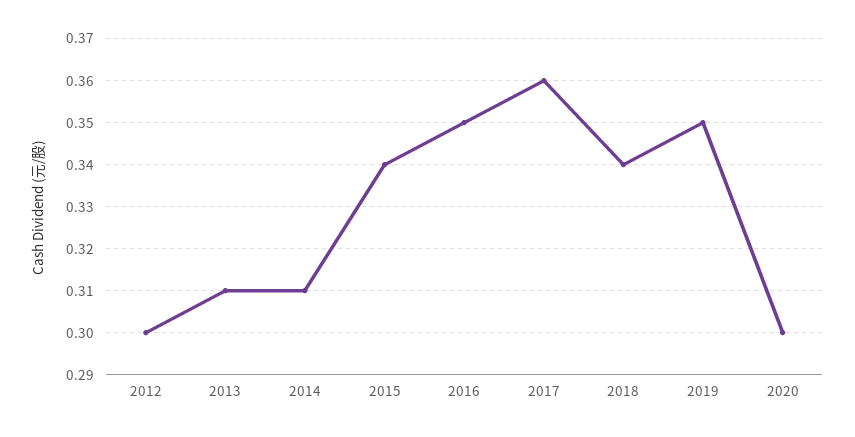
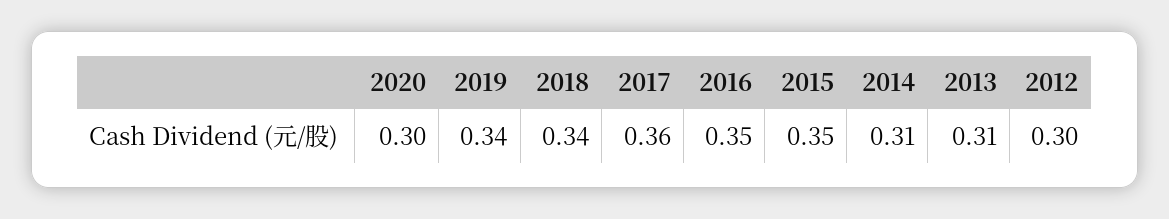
  {
    "2012": 0.3,
    "2013": 0.31,
    "2014": 0.31,
-   "2015": 0.34,
+   "2015": 0.35,
    "2016": 0.35,
    "2017": 0.36,
    "2018": 0.34,
-   "2019": 0.35,
+   "2019": 0.34,
    "2020": 0.3
  }

